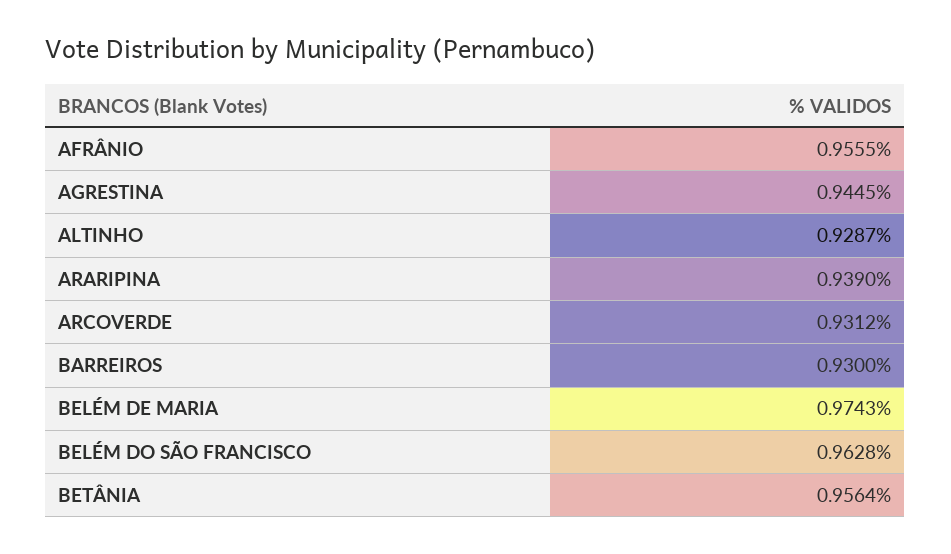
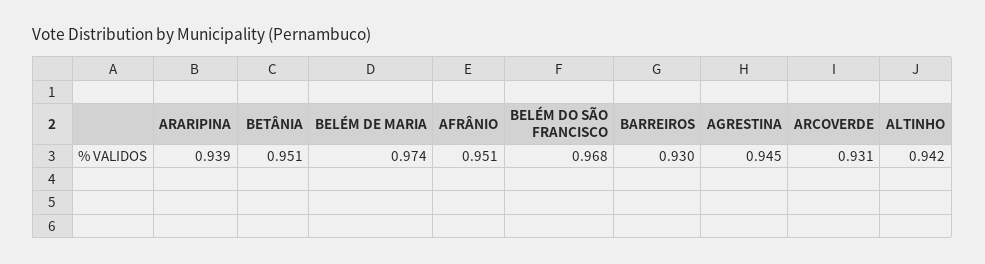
  {
-   "AFRÂNIO": 0.9555,
+   "AFRÂNIO": 0.951,
    "AGRESTINA": 0.9445,
-   "ALTINHO": 0.9287,
+   "ALTINHO": 0.942,
    "ARARIPINA": 0.939,
    "ARCOVERDE": 0.9312,
    "BARREIROS": 0.93,
    "BELÉM DE MARIA": 0.9743,
-   "BELÉM DO SÃO FRANCISCO": 0.9628,
+   "BELÉM DO SÃO FRANCISCO": 0.968,
-   "BETÂNIA": 0.9564
+   "BETÂNIA": 0.951
  }

